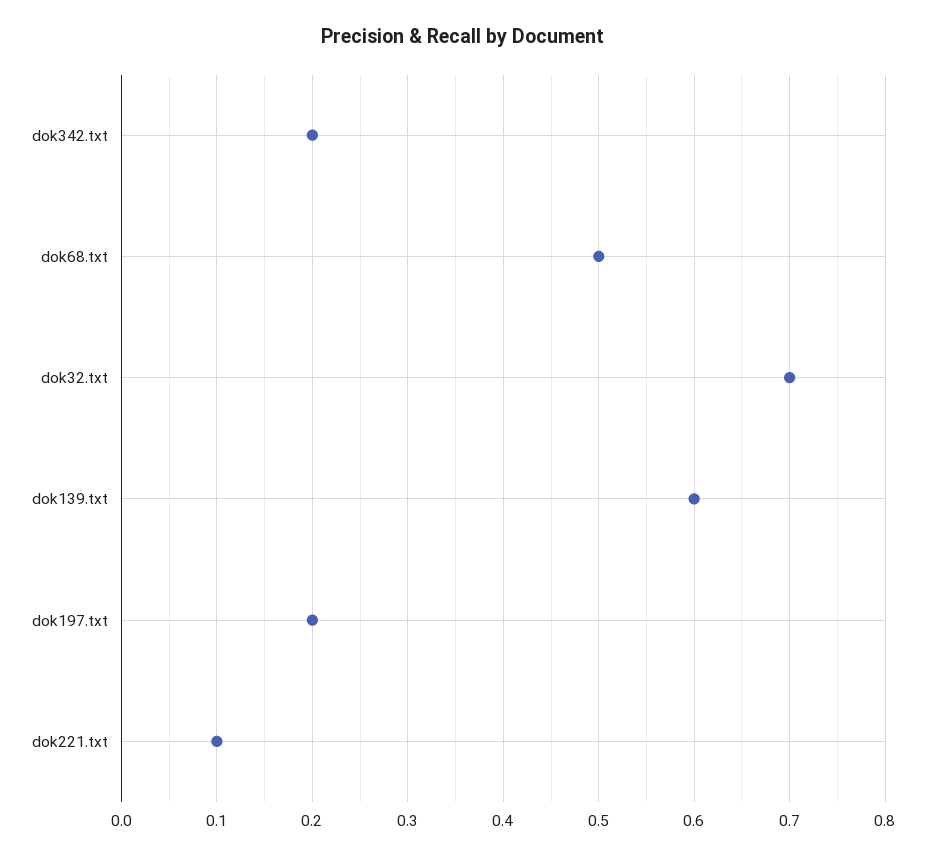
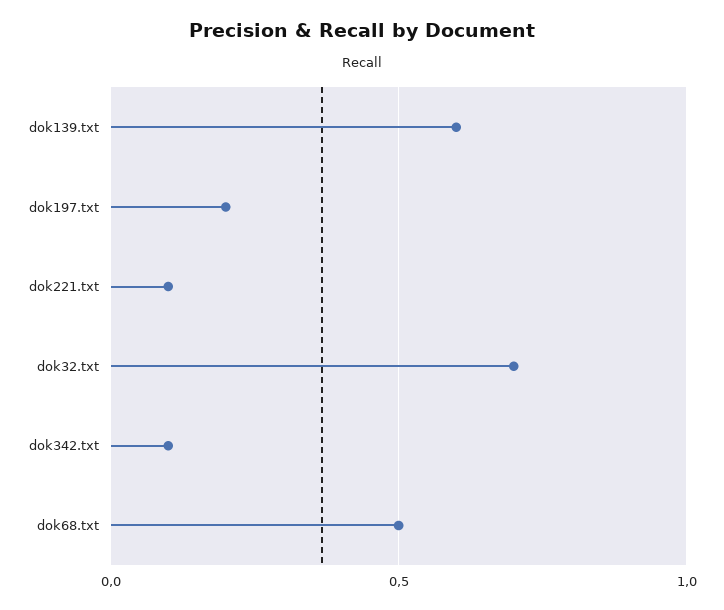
  {
-   "dok342.txt": 0.2,
+   "dok342.txt": 0.1,
    "dok68.txt": 0.5,
    "dok32.txt": 0.7,
    "dok139.txt": 0.6,
    "dok197.txt": 0.2,
    "dok221.txt": 0.1
  }

